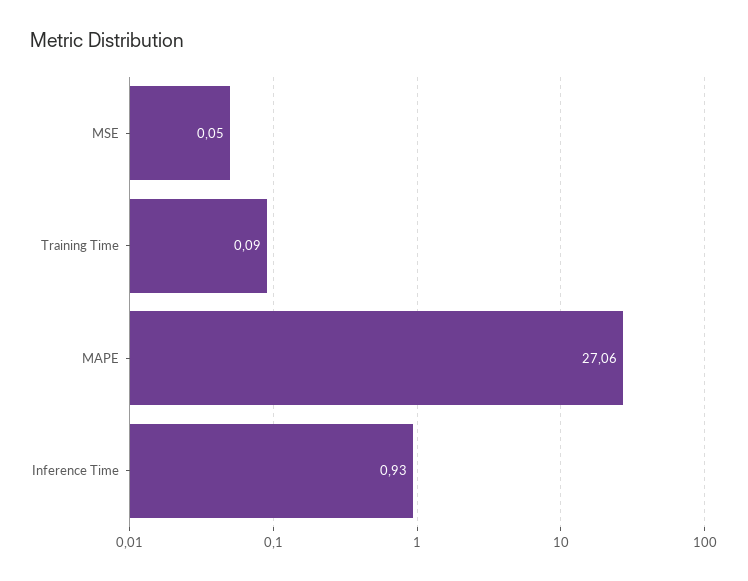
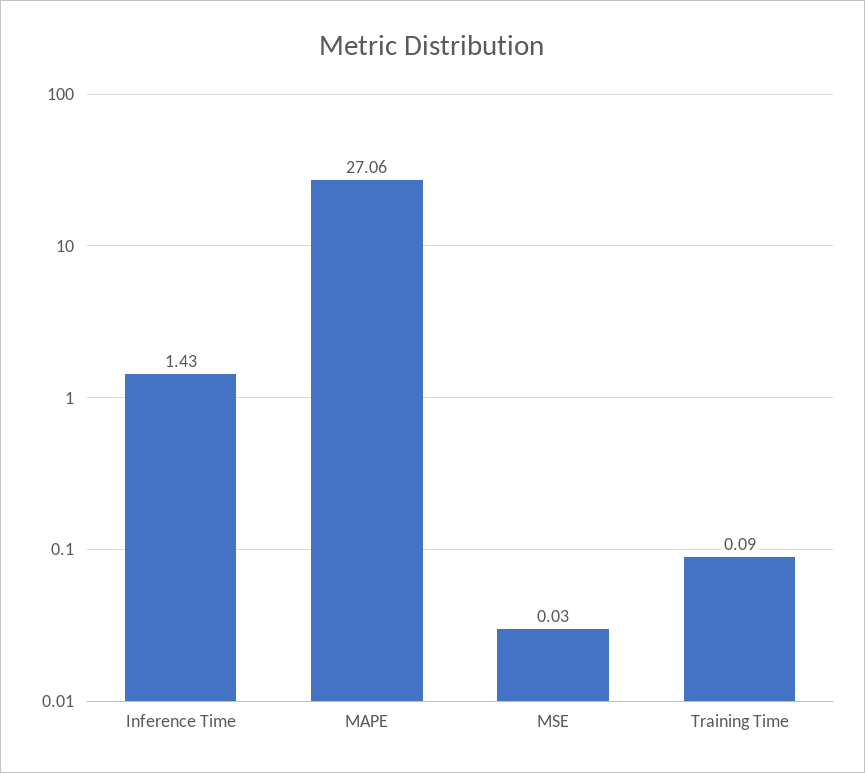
  {
-   "MSE": 0.05,
+   "MSE": 0.03,
    "Training Time": 0.09,
    "MAPE": 27.06,
-   "Inference Time": 0.93
+   "Inference Time": 1.43
  }

